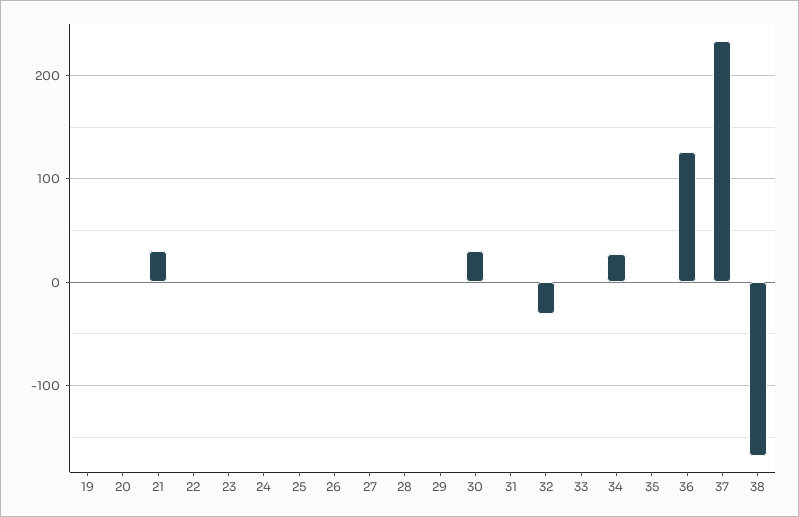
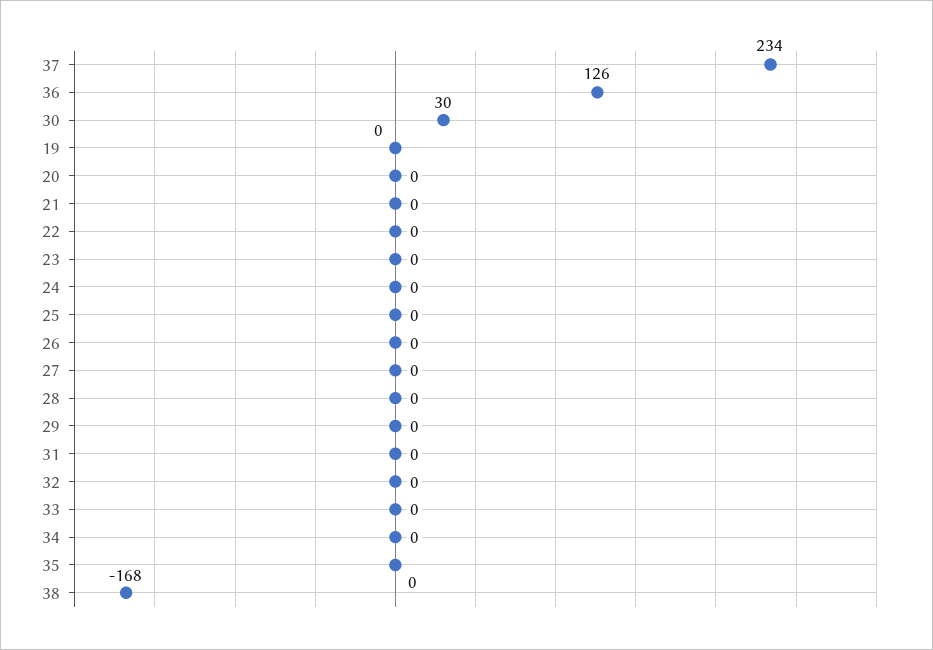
  {
    "19": 0,
    "20": 0,
-   "21": 30,
+   "21": 0,
    "22": 0,
    "23": 0,
    "24": 0,
    "25": 0,
    "26": 0,
    "27": 0,
    "28": 0,
    "29": 0,
    "30": 30,
    "31": 0,
-   "32": -30,
+   "32": 0,
    "33": 0,
-   "34": 30,
+   "34": 0,
    "35": 0,
    "36": 126,
    "37": 234,
    "38": -168
  }

